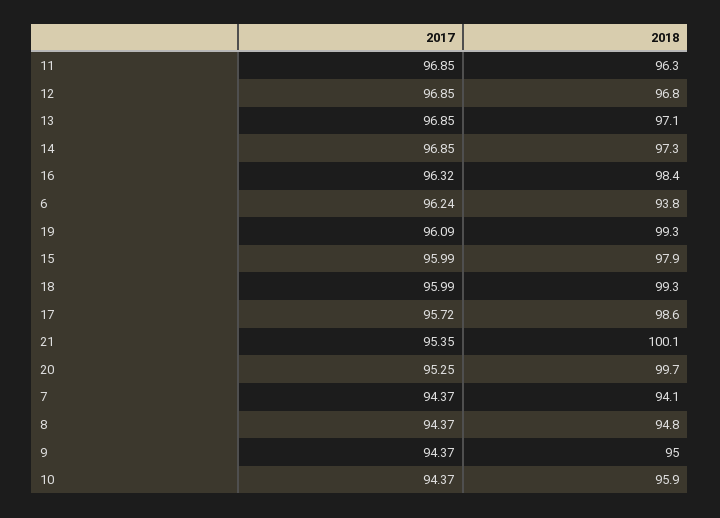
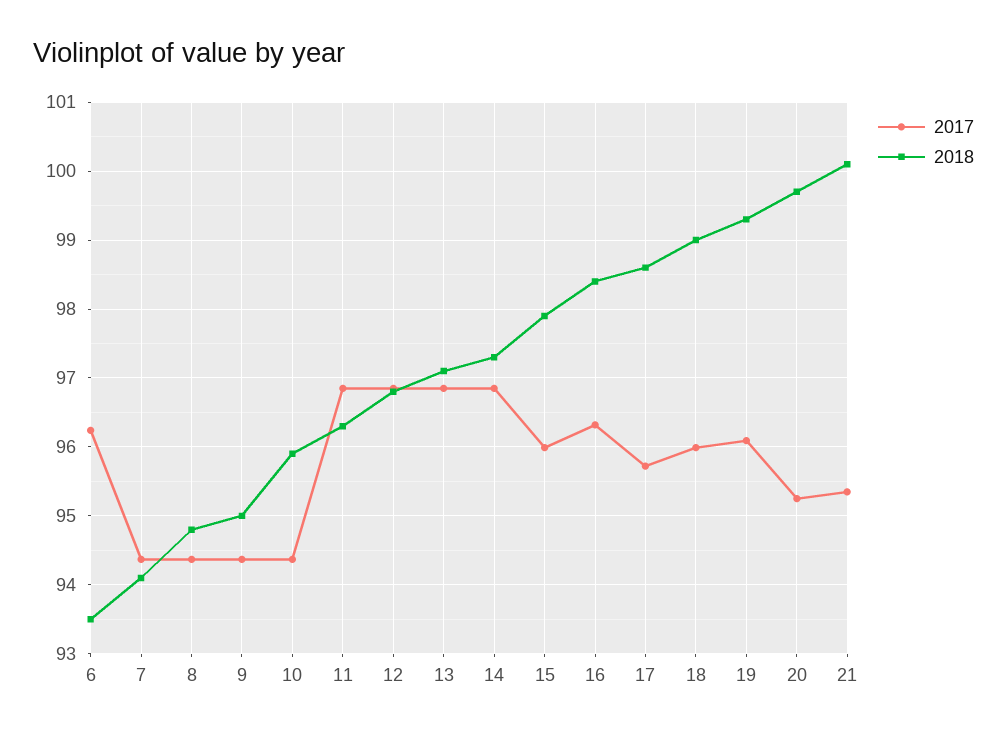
  {
    "2017": {
      "11": 96.85,
      "12": 96.85,
      "13": 96.85,
      "14": 96.85,
      "16": 96.32,
      "6": 96.24,
      "19": 96.09,
      "15": 95.99,
      "18": 95.99,
      "17": 95.72,
      "21": 95.35,
      "20": 95.25,
      "7": 94.37,
      "8": 94.37,
      "9": 94.37,
      "10": 94.37
    },
    "2018": {
      "11": 96.3,
      "12": 96.8,
      "13": 97.1,
      "14": 97.3,
      "16": 98.4,
-     "6": 93.8,
+     "6": 93.5,
      "19": 99.3,
      "15": 97.9,
-     "18": 99.3,
+     "18": 99,
      "17": 98.6,
      "21": 100.1,
      "20": 99.7,
      "7": 94.1,
      "8": 94.8,
      "9": 95,
      "10": 95.9
    }
  }

